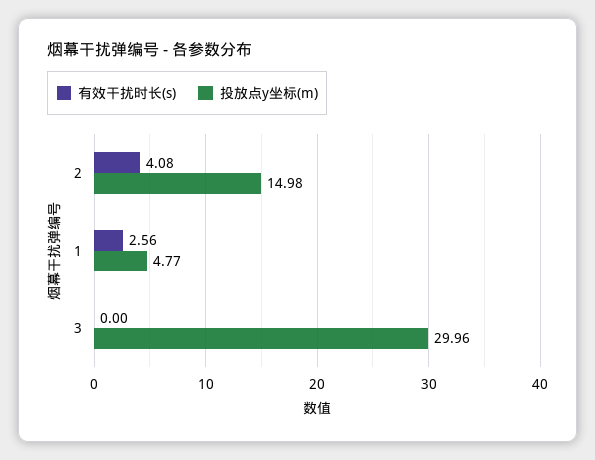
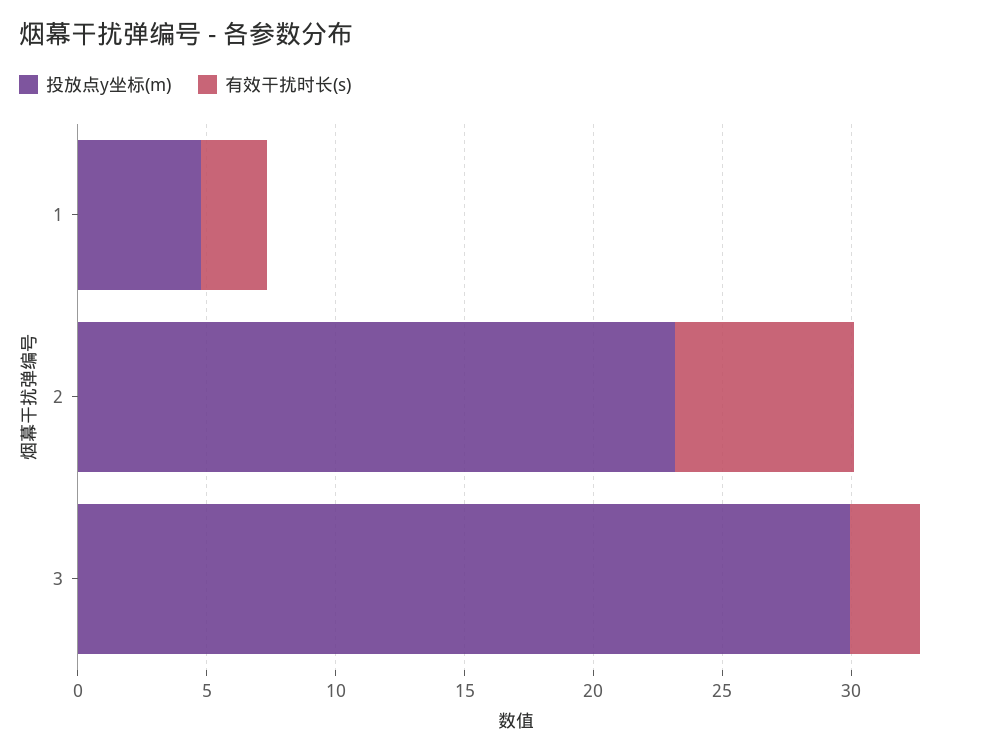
  {
    "有效干扰时长(s)": {
-     "2": 4.08,
+     "2": 7,
      "1": 2.56,
-     "3": 0
+     "3": 3
    },
    "投放点y坐标(m)": {
-     "2": 14.98,
+     "2": 23,
      "1": 4.77,
      "3": 29.96
    }
  }

